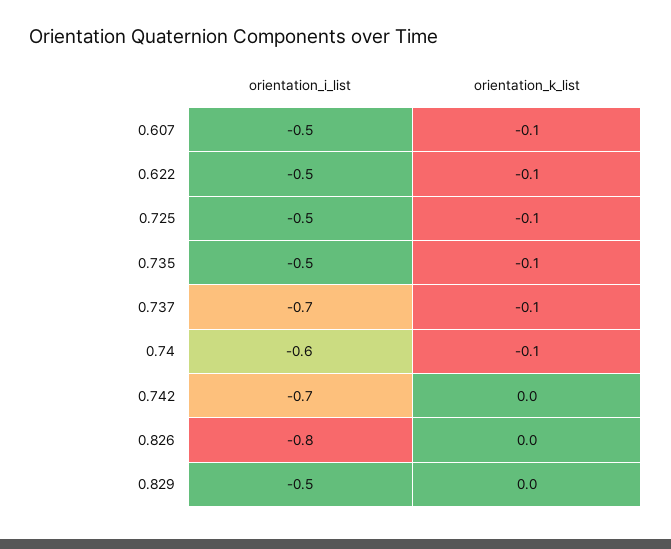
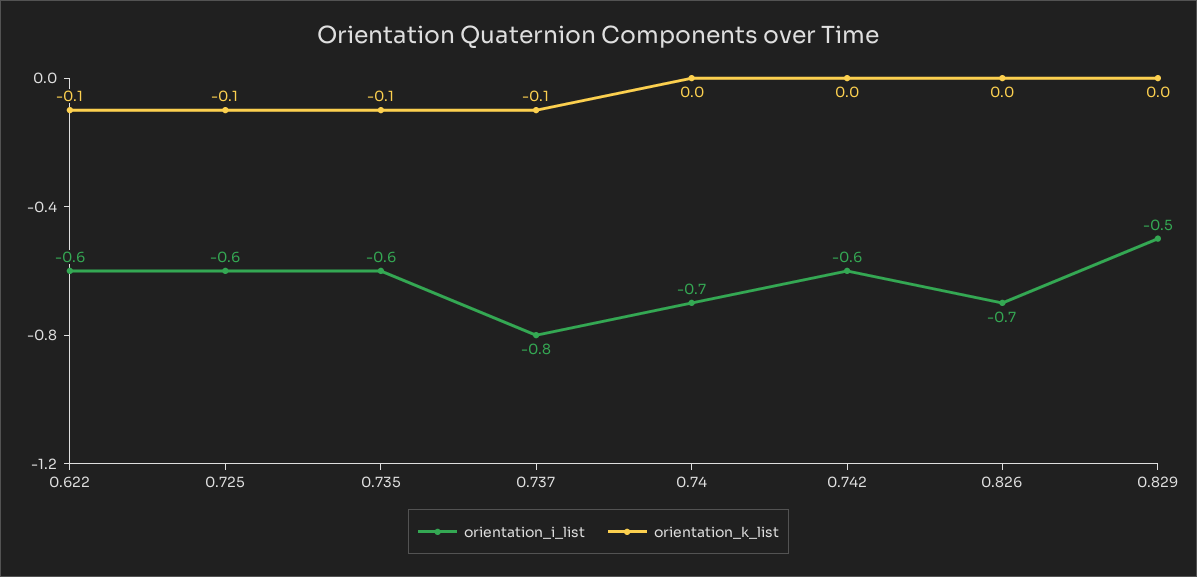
  {
    "orientation_i_list": {
-     "0.607": -0.5,
-     "0.622": -0.5,
+     "0.622": -0.6,
-     "0.725": -0.5,
+     "0.725": -0.6,
-     "0.735": -0.5,
+     "0.735": -0.6,
-     "0.737": -0.7,
+     "0.737": -0.8,
-     "0.74": -0.6,
+     "0.74": -0.7,
-     "0.742": -0.7,
+     "0.742": -0.6,
-     "0.826": -0.8,
+     "0.826": -0.7,
      "0.829": -0.5
    },
    "orientation_k_list": {
-     "0.607": -0.1,
      "0.622": -0.1,
      "0.725": -0.1,
      "0.735": -0.1,
      "0.737": -0.1,
-     "0.74": -0.1,
+     "0.74": 0,
      "0.742": 0,
      "0.826": 0,
      "0.829": 0
    }
  }

